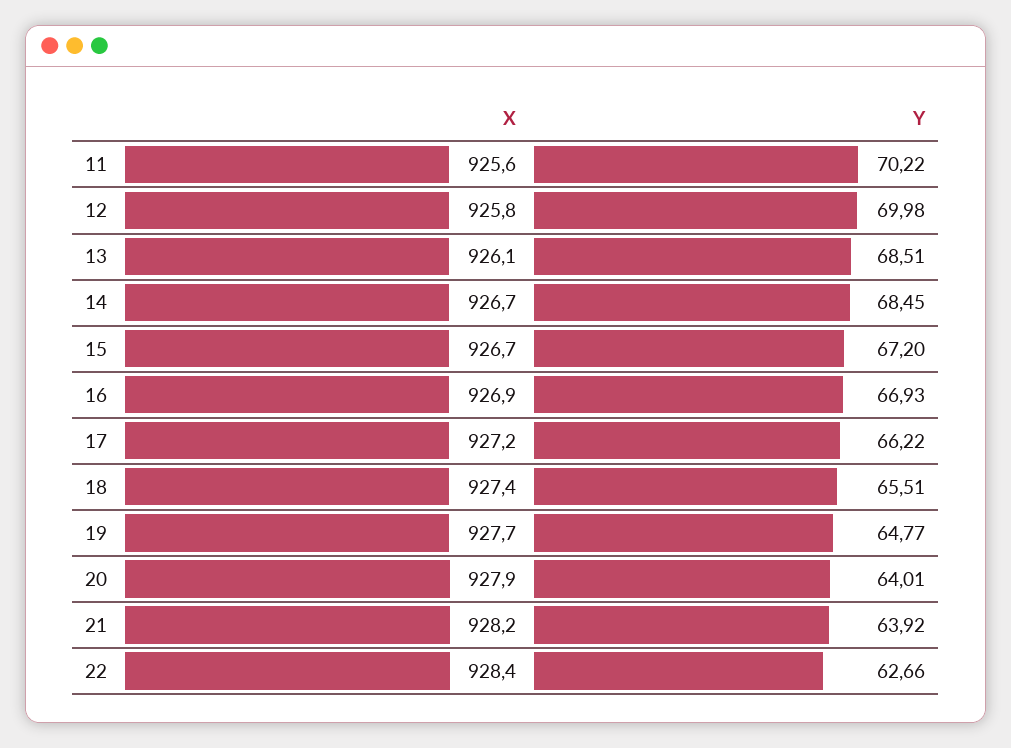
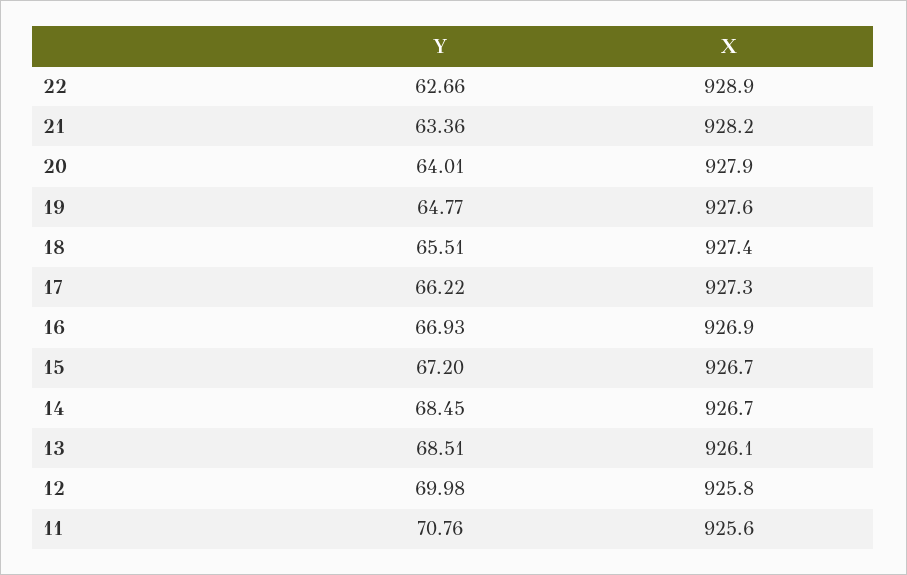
  {
    "X": {
      "11": 925.6,
      "12": 925.8,
      "13": 926.1,
      "14": 926.7,
      "15": 926.7,
      "16": 926.9,
-     "17": 927.2,
+     "17": 927.3,
      "18": 927.4,
-     "19": 927.7,
+     "19": 927.6,
      "20": 927.9,
      "21": 928.2,
-     "22": 928.4
+     "22": 928.9
    },
    "Y": {
-     "11": 70.22,
+     "11": 70.76,
      "12": 69.98,
      "13": 68.51,
      "14": 68.45,
      "15": 67.2,
      "16": 66.93,
      "17": 66.22,
      "18": 65.51,
      "19": 64.77,
      "20": 64.01,
-     "21": 63.92,
+     "21": 63.36,
      "22": 62.66
    }
  }

